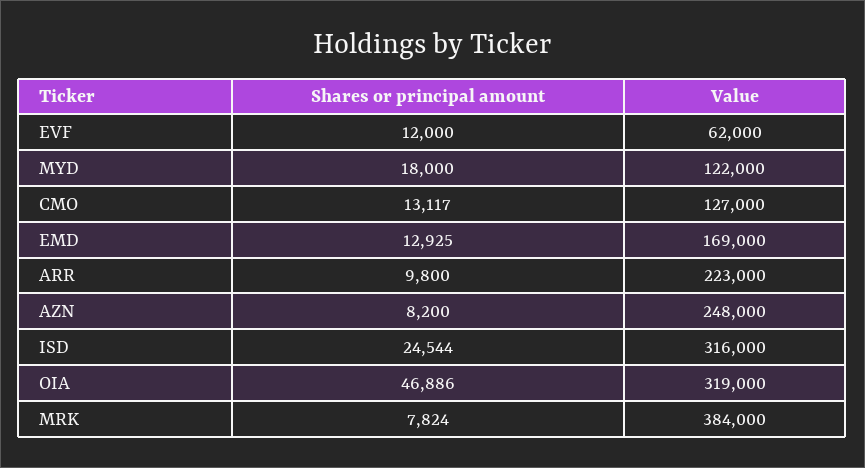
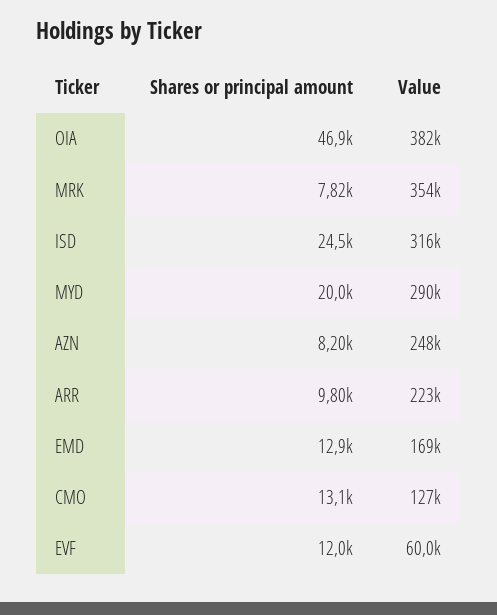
  {
    "Shares or principal amount": {
      "EVF": 12000,
-     "MYD": 18000,
+     "MYD": 20000,
      "CMO": 13117,
      "EMD": 12925,
      "ARR": 9800,
      "AZN": 8200,
      "ISD": 24544,
      "OIA": 46886,
      "MRK": 7824
    },
    "Value": {
-     "EVF": 62000,
+     "EVF": 60000,
-     "MYD": 122000,
+     "MYD": 290000,
      "CMO": 127000,
      "EMD": 169000,
      "ARR": 223000,
      "AZN": 248000,
      "ISD": 316000,
-     "OIA": 319000,
+     "OIA": 382000,
-     "MRK": 384000
+     "MRK": 354000
    }
  }

